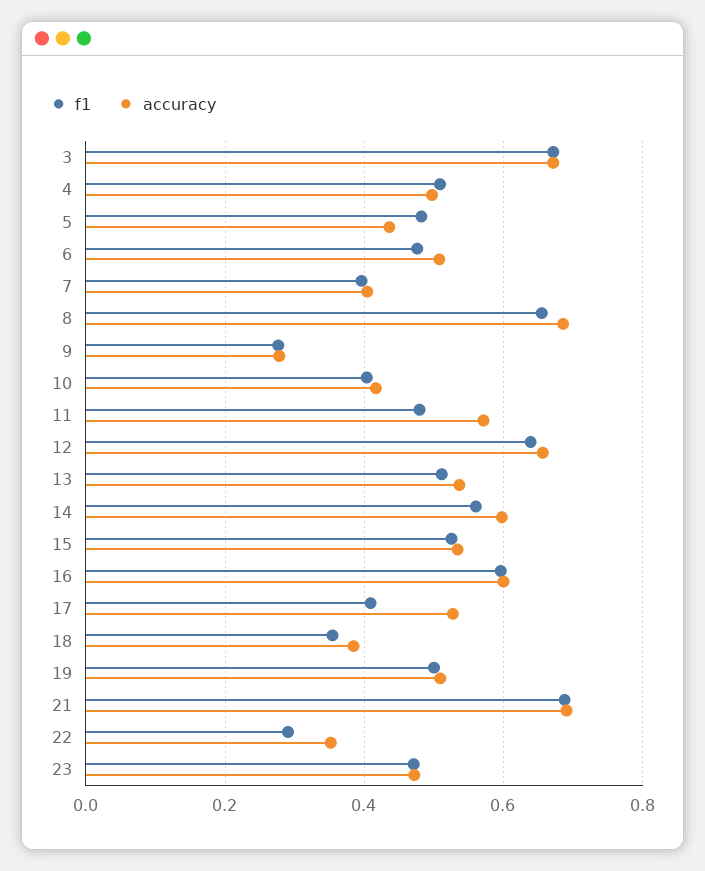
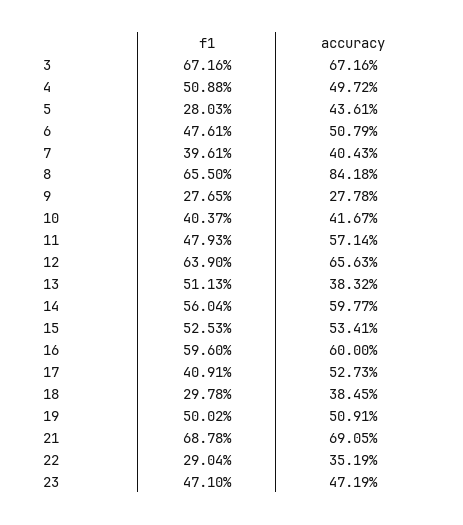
  {
    "f1": {
      "3": 0.6716,
      "4": 0.5088,
-     "5": 0.48,
+     "5": 0.2803,
      "6": 0.4761,
      "7": 0.3961,
      "8": 0.655,
      "9": 0.2765,
      "10": 0.4037,
      "11": 0.4793,
      "12": 0.639,
      "13": 0.5113,
      "14": 0.5604,
      "15": 0.5253,
      "16": 0.596,
      "17": 0.4091,
-     "18": 0.36,
+     "18": 0.2978,
      "19": 0.5002,
      "21": 0.6878,
      "22": 0.2904,
      "23": 0.471
    },
    "accuracy": {
      "3": 0.6716,
      "4": 0.4972,
      "5": 0.4361,
      "6": 0.5079,
      "7": 0.4043,
-     "8": 0.68,
+     "8": 0.8418,
      "9": 0.2778,
      "10": 0.4167,
      "11": 0.5714,
      "12": 0.6563,
-     "13": 0.54,
+     "13": 0.3832,
      "14": 0.5977,
      "15": 0.5341,
      "16": 0.6,
      "17": 0.5273,
      "18": 0.3845,
      "19": 0.5091,
      "21": 0.6905,
      "22": 0.3519,
      "23": 0.4719
    }
  }

